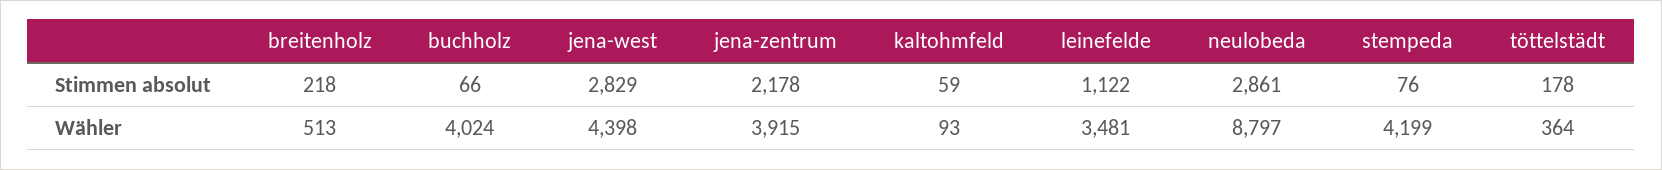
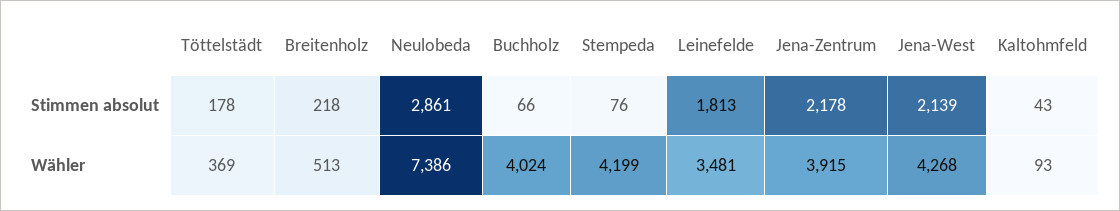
  {
    "breitenholz": {
      "Stimmen absolut": 218,
      "Wähler": 513
    },
    "buchholz": {
      "Stimmen absolut": 66,
      "Wähler": 4024
    },
    "jena-west": {
-     "Stimmen absolut": 2829,
+     "Stimmen absolut": 2139,
-     "Wähler": 4398
+     "Wähler": 4268
    },
    "jena-zentrum": {
      "Stimmen absolut": 2178,
      "Wähler": 3915
    },
    "kaltohmfeld": {
-     "Stimmen absolut": 59,
+     "Stimmen absolut": 43,
      "Wähler": 93
    },
    "leinefelde": {
-     "Stimmen absolut": 1122,
+     "Stimmen absolut": 1813,
      "Wähler": 3481
    },
    "neulobeda": {
      "Stimmen absolut": 2861,
-     "Wähler": 8797
+     "Wähler": 7386
    },
    "stempeda": {
      "Stimmen absolut": 76,
      "Wähler": 4199
    },
    "töttelstädt": {
      "Stimmen absolut": 178,
-     "Wähler": 364
+     "Wähler": 369
    }
  }

